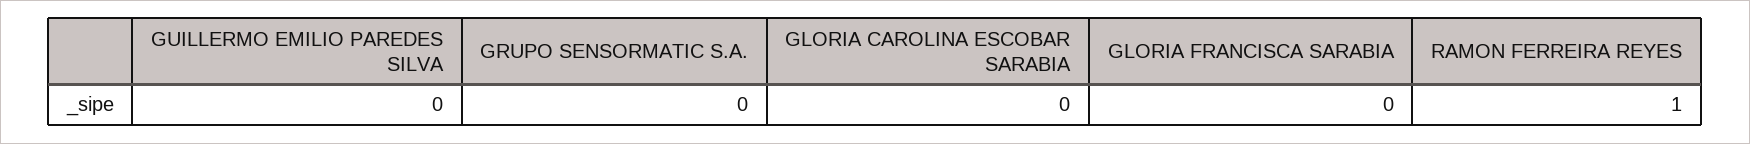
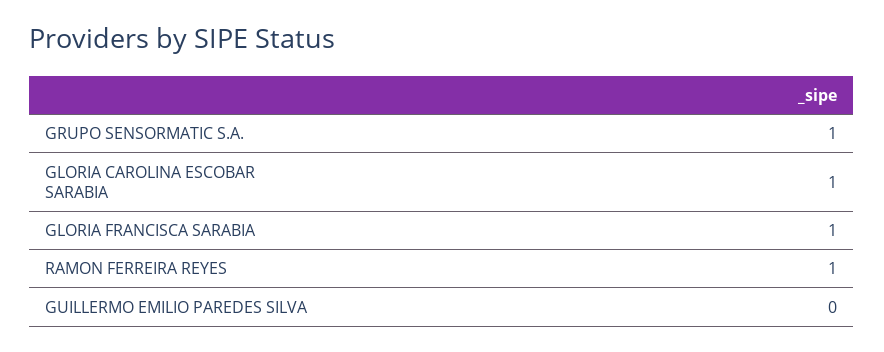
  {
    "GUILLERMO EMILIO PAREDES SILVA": 0,
-   "GRUPO SENSORMATIC S.A.": 0,
+   "GRUPO SENSORMATIC S.A.": 1,
-   "GLORIA CAROLINA ESCOBAR SARABIA": 0,
+   "GLORIA CAROLINA ESCOBAR SARABIA": 1,
-   "GLORIA FRANCISCA SARABIA": 0,
+   "GLORIA FRANCISCA SARABIA": 1,
    "RAMON FERREIRA REYES": 1
  }

